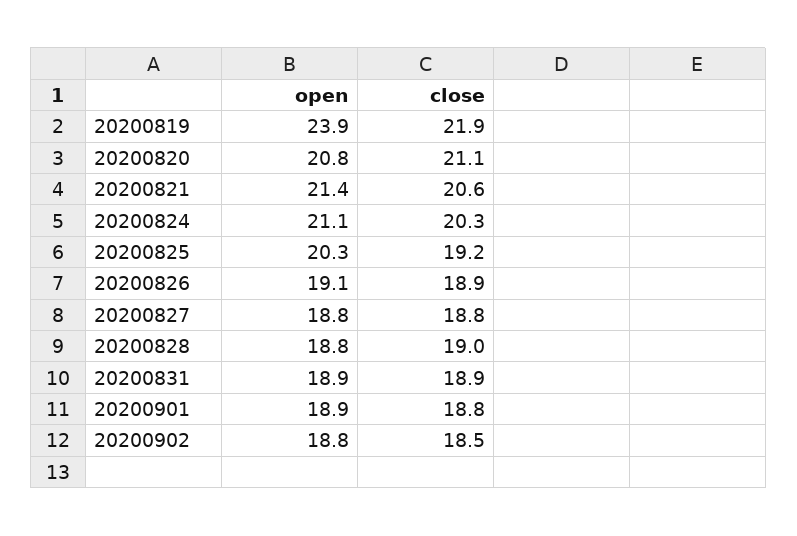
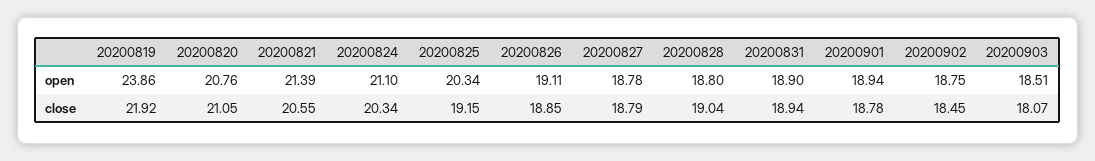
  {
    "open": {
      "20200819": 23.86,
      "20200820": 20.76,
      "20200821": 21.39,
      "20200824": 21.1,
      "20200825": 20.34,
      "20200826": 19.11,
      "20200827": 18.78,
      "20200828": 18.8,
      "20200831": 18.9,
      "20200901": 18.94,
-     "20200902": 18.75
+     "20200902": 18.75,
+     "20200903": 18.51
    },
    "close": {
      "20200819": 21.92,
      "20200820": 21.05,
      "20200821": 20.55,
      "20200824": 20.34,
      "20200825": 19.15,
      "20200826": 18.85,
      "20200827": 18.79,
      "20200828": 19.04,
      "20200831": 18.94,
      "20200901": 18.78,
-     "20200902": 18.45
+     "20200902": 18.45,
+     "20200903": 18.07
    }
  }

